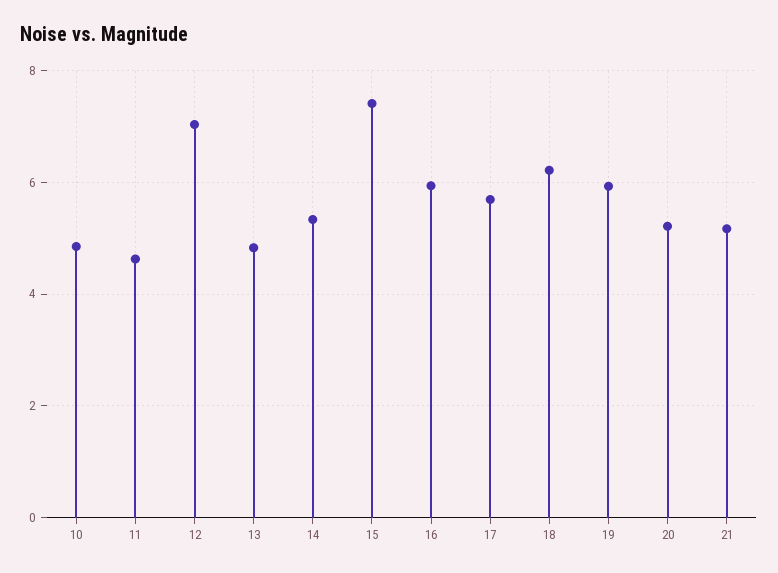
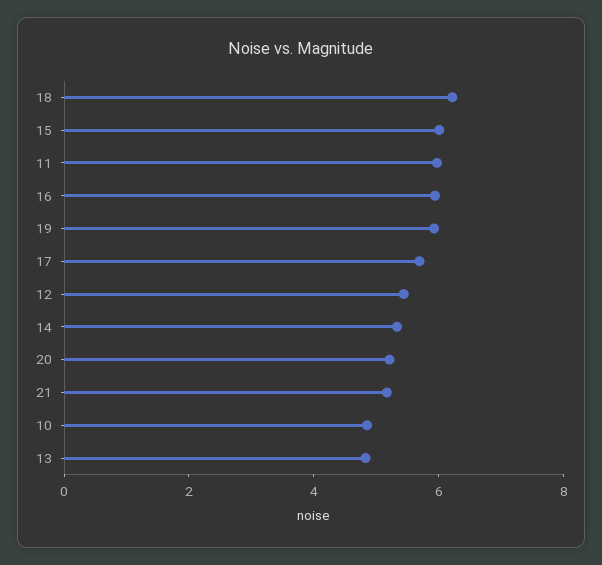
  {
    "10": 4.8,
-   "11": 4.6,
+   "11": 6,
-   "12": 7,
+   "12": 5.5,
    "13": 4.8,
    "14": 5.4,
-   "15": 7.4,
+   "15": 6,
    "16": 6,
    "17": 5.6,
    "18": 6.2,
    "19": 6,
    "20": 5.2,
    "21": 5.2
  }

